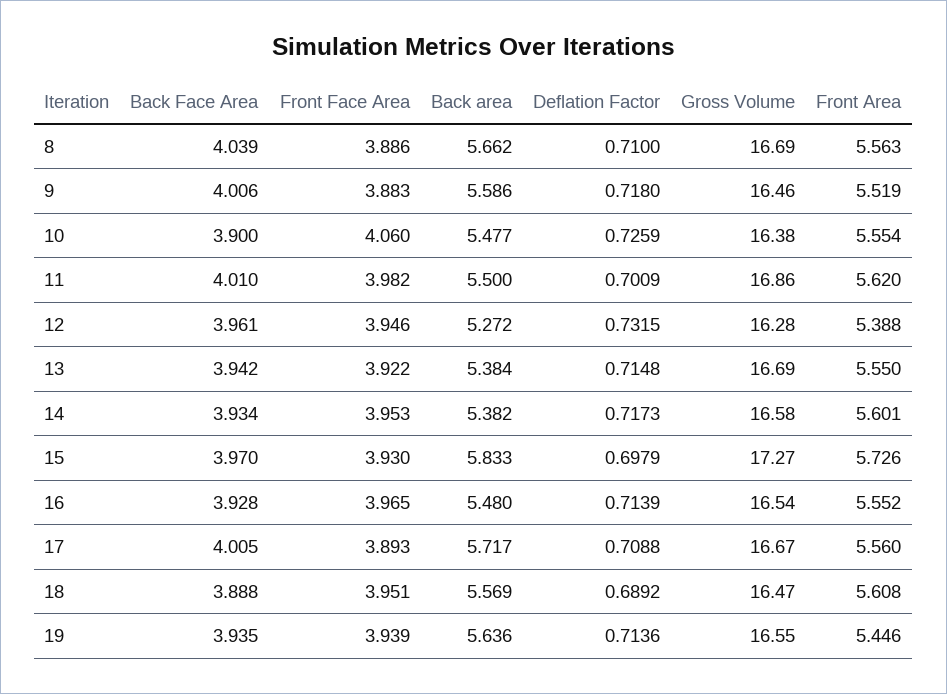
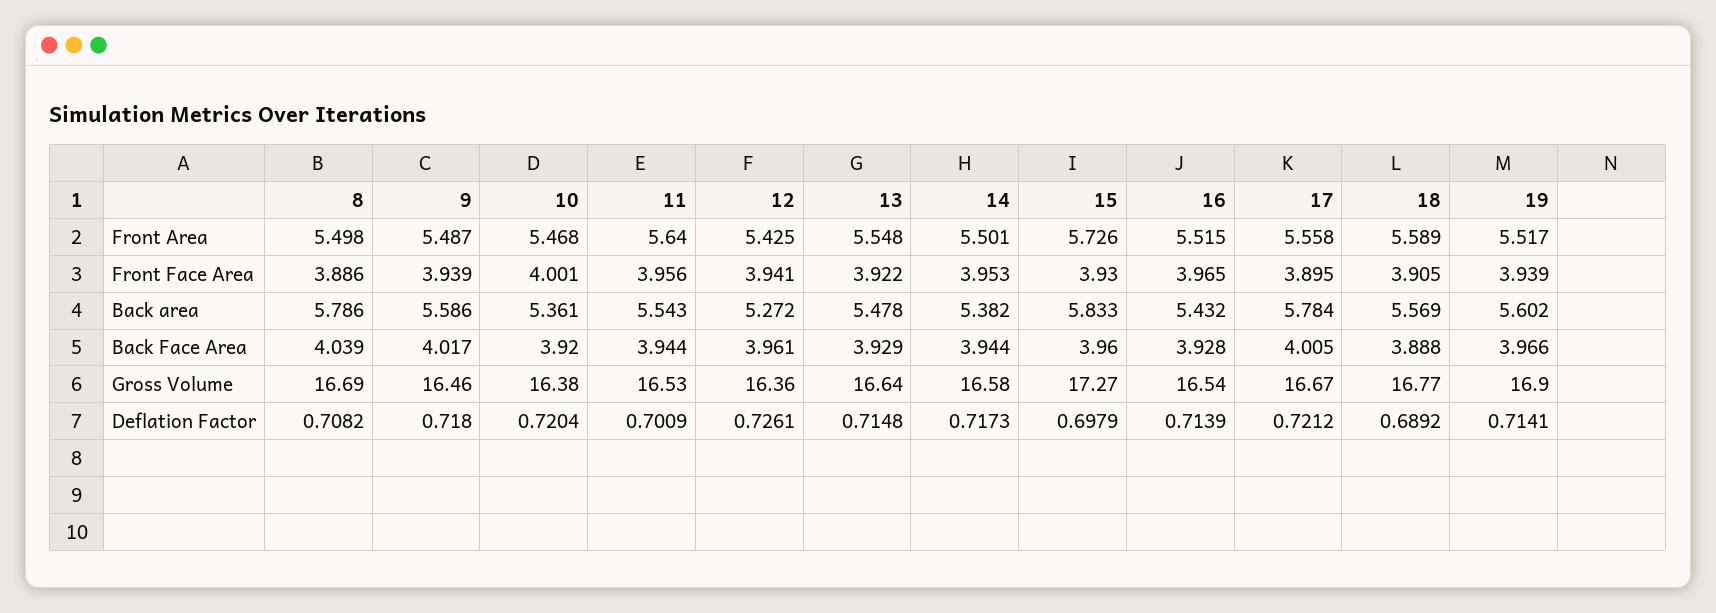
  {
    "Back Face Area": {
      "8": 4.039,
-     "9": 4.006,
+     "9": 4.017,
-     "10": 3.9,
+     "10": 3.92,
-     "11": 4.01,
+     "11": 3.944,
      "12": 3.961,
-     "13": 3.942,
+     "13": 3.929,
-     "14": 3.934,
+     "14": 3.944,
-     "15": 3.97,
+     "15": 3.96,
      "16": 3.928,
      "17": 4.005,
      "18": 3.888,
-     "19": 3.935
+     "19": 3.966
    },
    "Front Face Area": {
      "8": 3.886,
-     "9": 3.883,
+     "9": 3.939,
-     "10": 4.06,
+     "10": 4.001,
-     "11": 3.982,
+     "11": 3.956,
-     "12": 3.946,
+     "12": 3.941,
      "13": 3.922,
      "14": 3.953,
      "15": 3.93,
      "16": 3.965,
-     "17": 3.893,
+     "17": 3.895,
-     "18": 3.951,
+     "18": 3.905,
      "19": 3.939
    },
    "Back area": {
-     "8": 5.662,
+     "8": 5.786,
      "9": 5.586,
-     "10": 5.477,
+     "10": 5.361,
-     "11": 5.5,
+     "11": 5.543,
      "12": 5.272,
-     "13": 5.384,
+     "13": 5.478,
      "14": 5.382,
      "15": 5.833,
-     "16": 5.48,
+     "16": 5.432,
-     "17": 5.717,
+     "17": 5.784,
      "18": 5.569,
-     "19": 5.636
+     "19": 5.602
    },
    "Deflation Factor": {
-     "8": 0.71,
+     "8": 0.7082,
      "9": 0.718,
-     "10": 0.7259,
+     "10": 0.7204,
      "11": 0.7009,
-     "12": 0.7315,
+     "12": 0.7261,
      "13": 0.7148,
      "14": 0.7173,
      "15": 0.6979,
      "16": 0.7139,
-     "17": 0.7088,
+     "17": 0.7212,
      "18": 0.6892,
-     "19": 0.7136
+     "19": 0.7141
    },
    "Gross Volume": {
      "8": 16.69,
      "9": 16.46,
      "10": 16.38,
-     "11": 16.86,
+     "11": 16.53,
-     "12": 16.28,
+     "12": 16.36,
-     "13": 16.69,
+     "13": 16.64,
      "14": 16.58,
      "15": 17.27,
      "16": 16.54,
      "17": 16.67,
-     "18": 16.47,
+     "18": 16.77,
-     "19": 16.55
+     "19": 16.9
    },
    "Front Area": {
-     "8": 5.563,
+     "8": 5.498,
-     "9": 5.519,
+     "9": 5.487,
-     "10": 5.554,
+     "10": 5.468,
-     "11": 5.62,
+     "11": 5.64,
-     "12": 5.388,
+     "12": 5.425,
-     "13": 5.55,
+     "13": 5.548,
-     "14": 5.601,
+     "14": 5.501,
      "15": 5.726,
-     "16": 5.552,
+     "16": 5.515,
-     "17": 5.56,
+     "17": 5.558,
-     "18": 5.608,
+     "18": 5.589,
-     "19": 5.446
+     "19": 5.517
    }
  }

